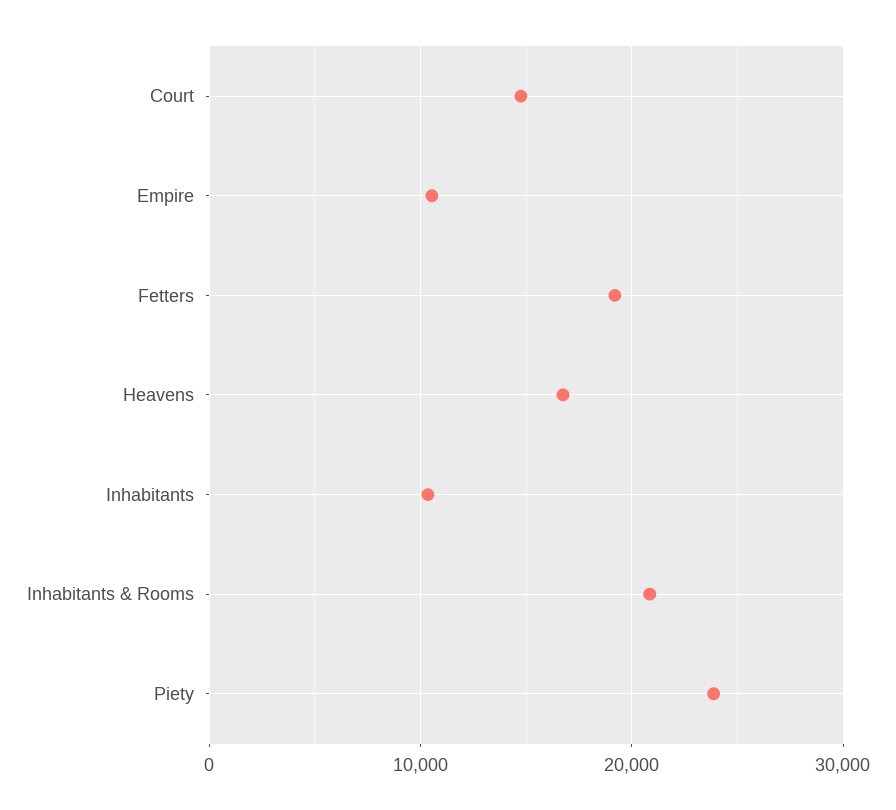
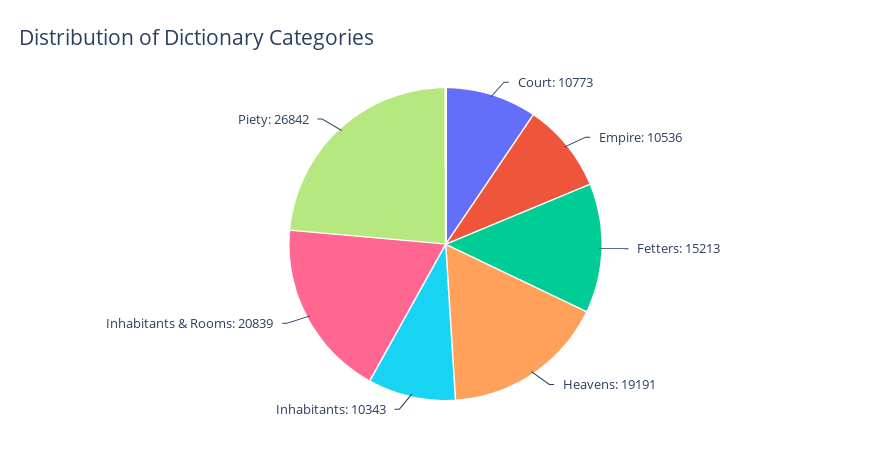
  {
-   "Court": 15000,
+   "Court": 10773,
    "Empire": 10536,
-   "Fetters": 19000,
+   "Fetters": 15213,
-   "Heavens": 17000,
+   "Heavens": 19191,
    "Inhabitants": 10343,
    "Inhabitants & Rooms": 20839,
-   "Piety": 24000
+   "Piety": 26842
  }

